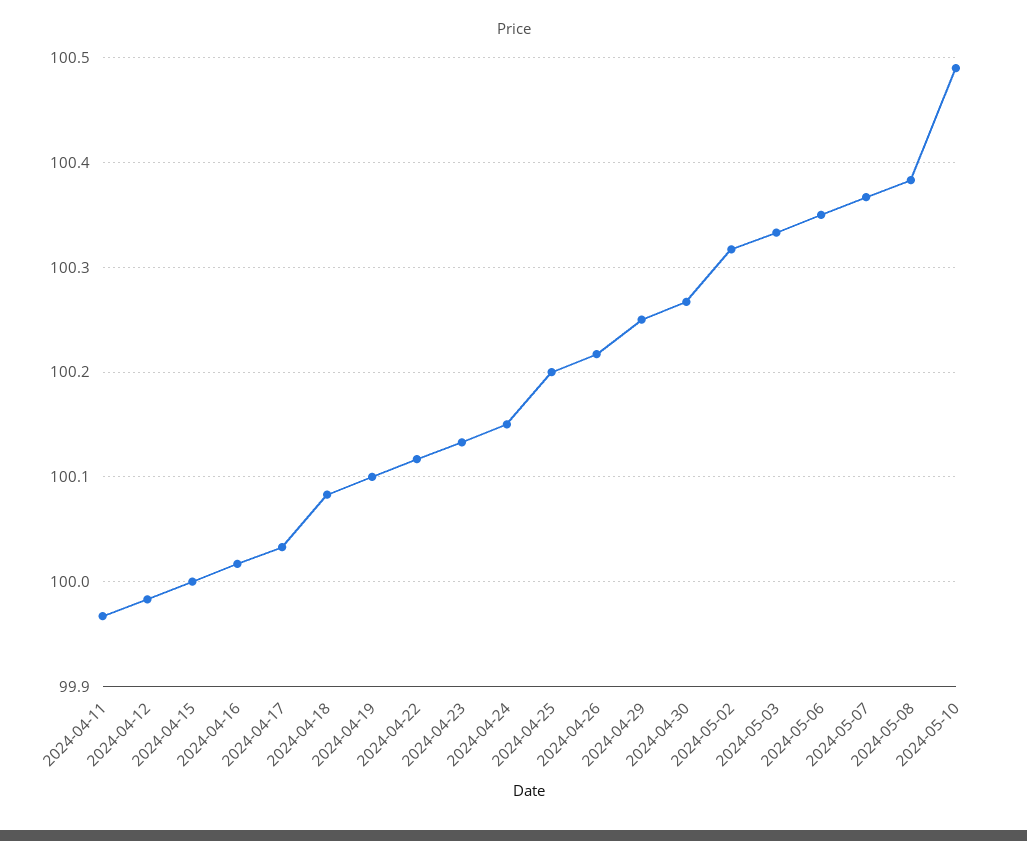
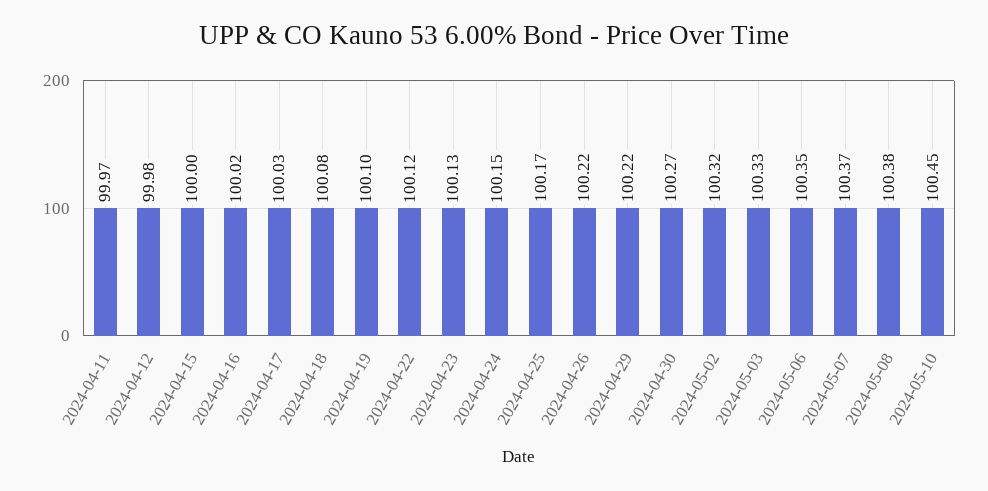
  {
    "2024-04-11": 99.97,
    "2024-04-12": 99.98,
    "2024-04-15": 100,
    "2024-04-16": 100.02,
    "2024-04-17": 100.03,
    "2024-04-18": 100.08,
    "2024-04-19": 100.1,
    "2024-04-22": 100.12,
    "2024-04-23": 100.13,
    "2024-04-24": 100.15,
-   "2024-04-25": 100.2,
+   "2024-04-25": 100.17,
    "2024-04-26": 100.22,
-   "2024-04-29": 100.25,
+   "2024-04-29": 100.22,
    "2024-04-30": 100.27,
    "2024-05-02": 100.32,
    "2024-05-03": 100.33,
    "2024-05-06": 100.35,
    "2024-05-07": 100.37,
    "2024-05-08": 100.38,
-   "2024-05-10": 100.49
+   "2024-05-10": 100.45
  }

